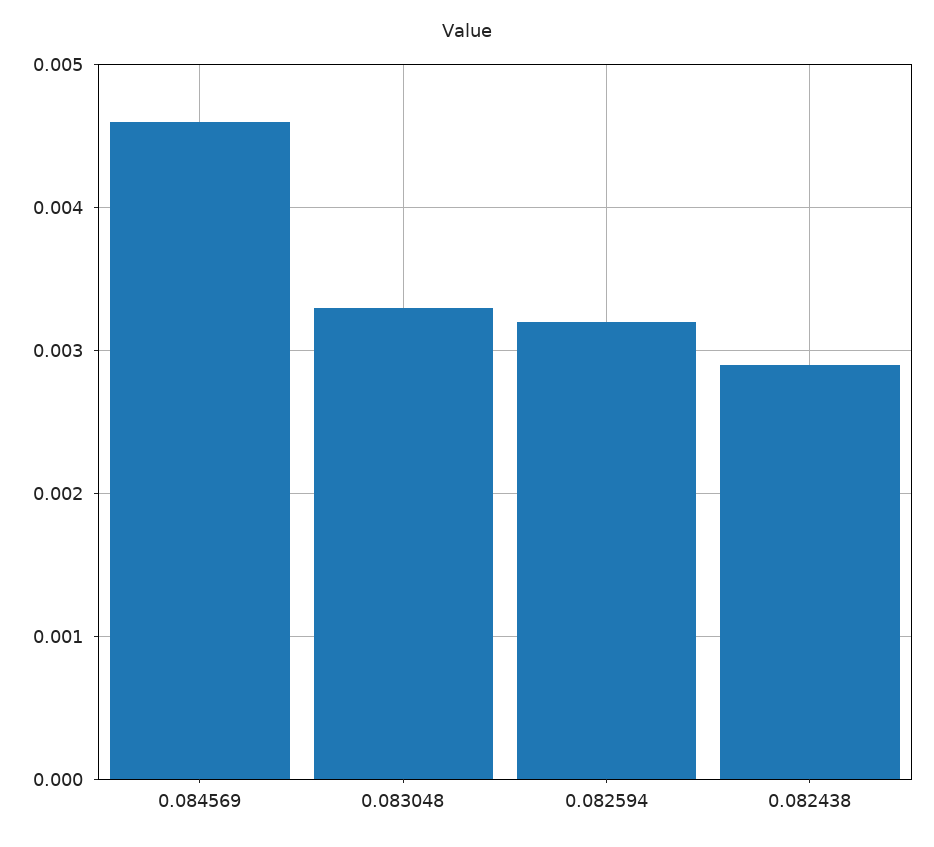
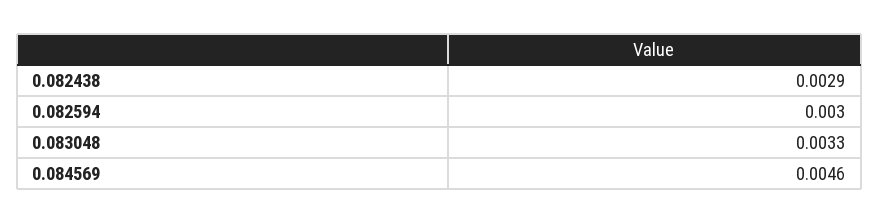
  {
    "0.084569": 0.0046,
    "0.083048": 0.0033,
-   "0.082594": 0.0032,
+   "0.082594": 0.003,
    "0.082438": 0.0029
  }

